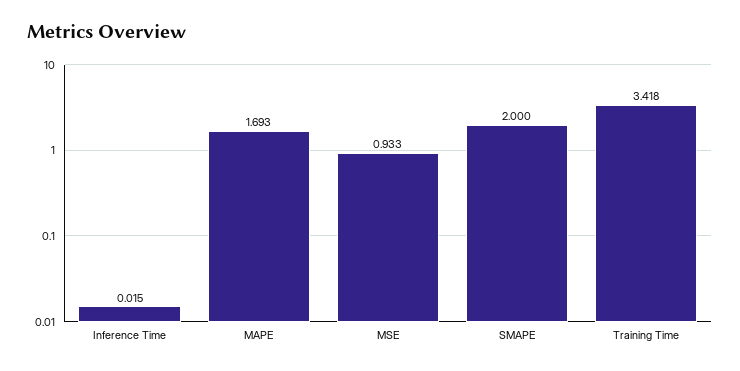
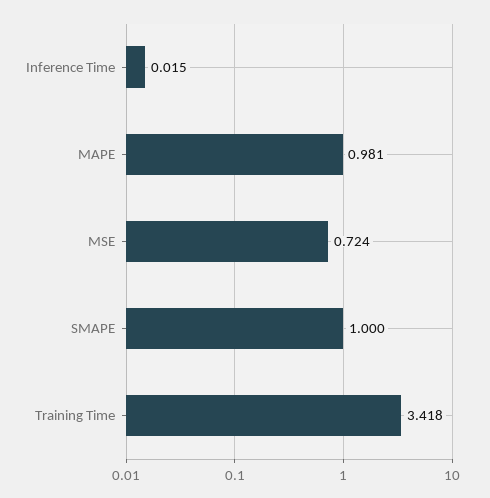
  {
    "Inference Time": 0.015,
-   "MAPE": 1.693,
+   "MAPE": 0.981,
-   "MSE": 0.933,
+   "MSE": 0.724,
-   "SMAPE": 2,
+   "SMAPE": 1,
    "Training Time": 3.418
  }

